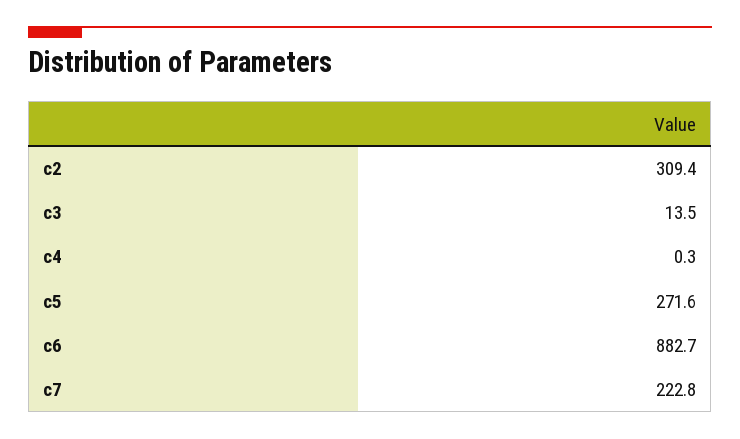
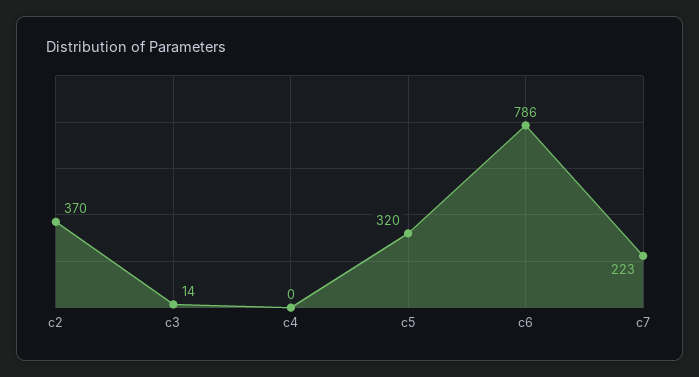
  {
-   "c2": 309.4,
+   "c2": 370,
    "c3": 13.5,
    "c4": 0.3,
-   "c5": 271.6,
+   "c5": 320,
-   "c6": 882.7,
+   "c6": 786,
    "c7": 222.8
  }

